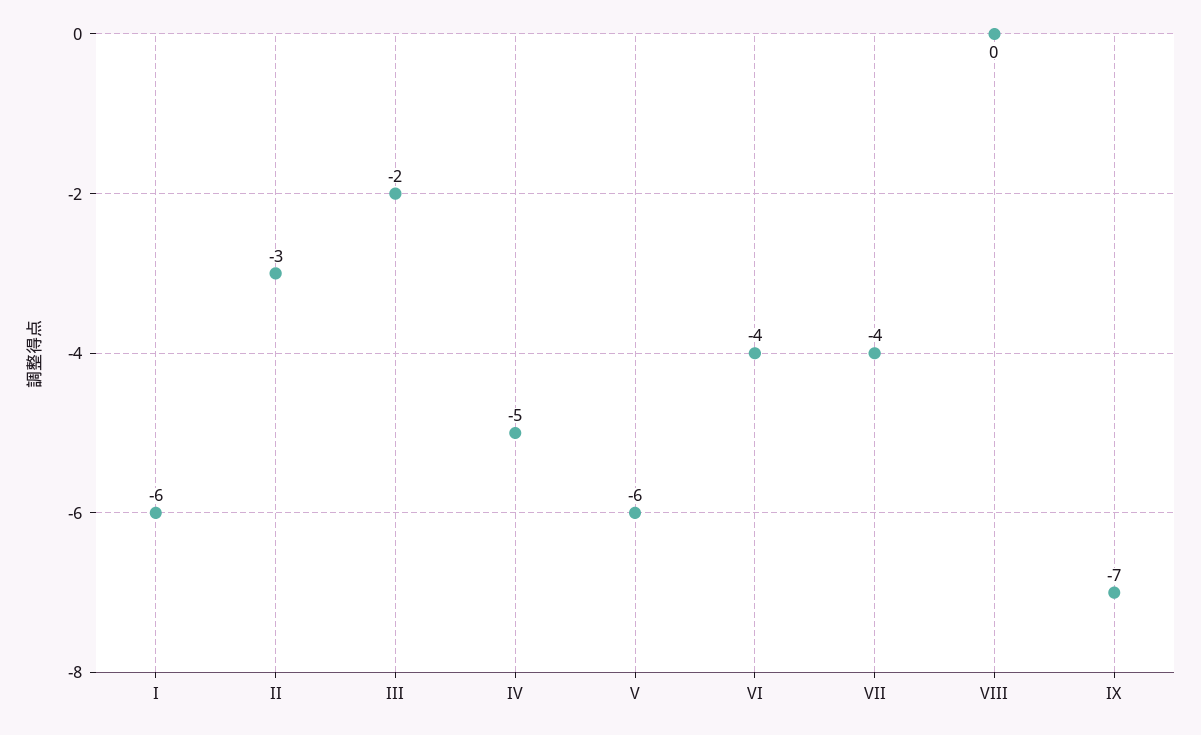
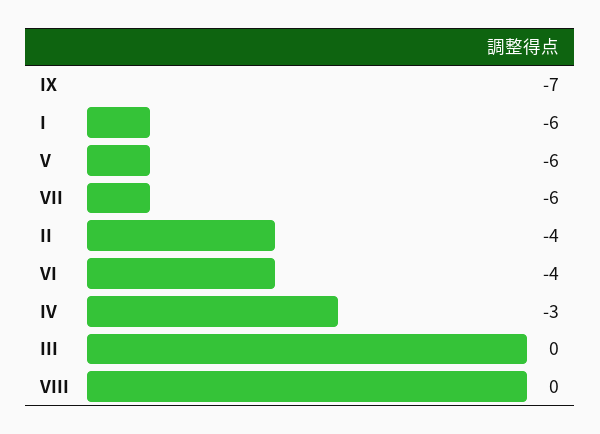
  {
    "I": -6,
-   "II": -3,
+   "II": -4,
-   "III": -2,
+   "III": 0,
-   "IV": -5,
+   "IV": -3,
    "V": -6,
    "VI": -4,
-   "VII": -4,
+   "VII": -6,
    "VIII": 0,
    "IX": -7
  }

